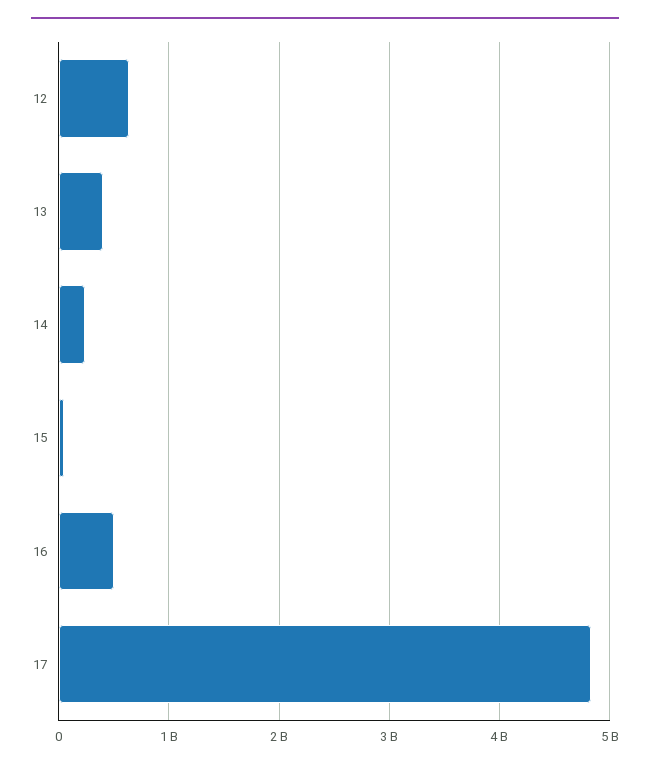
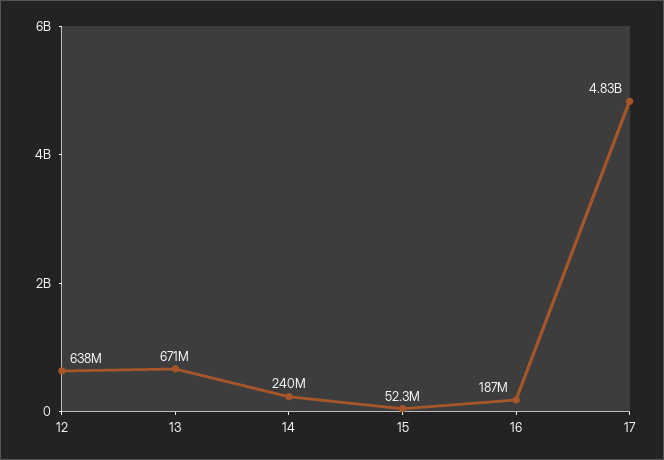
  {
    "12": 638000000,
-   "13": 400000000,
+   "13": 671000000,
    "14": 240000000,
    "15": 52300000,
-   "16": 500000000,
+   "16": 187000000,
    "17": 4830000000
  }

